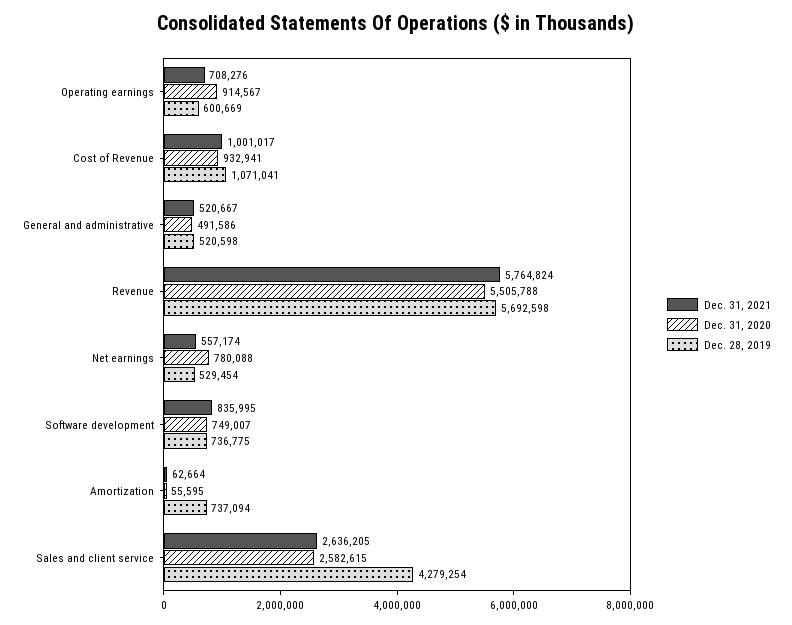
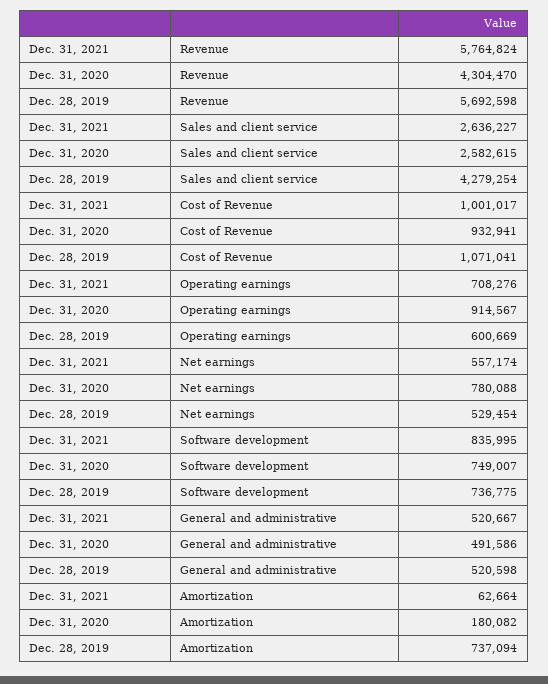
  {
    "Dec. 31, 2021": {
      "Operating earnings": 708276,
      "Cost of Revenue": 1001017,
      "General and administrative": 520667,
      "Revenue": 5764824,
      "Net earnings": 557174,
      "Software development": 835995,
      "Amortization": 62664,
-     "Sales and client service": 2636205
+     "Sales and client service": 2636227
    },
    "Dec. 31, 2020": {
      "Operating earnings": 914567,
      "Cost of Revenue": 932941,
      "General and administrative": 491586,
-     "Revenue": 5505788,
+     "Revenue": 4304470,
      "Net earnings": 780088,
      "Software development": 749007,
-     "Amortization": 55595,
+     "Amortization": 180082,
      "Sales and client service": 2582615
    },
    "Dec. 28, 2019": {
      "Operating earnings": 600669,
      "Cost of Revenue": 1071041,
      "General and administrative": 520598,
      "Revenue": 5692598,
      "Net earnings": 529454,
      "Software development": 736775,
      "Amortization": 737094,
      "Sales and client service": 4279254
    }
  }

